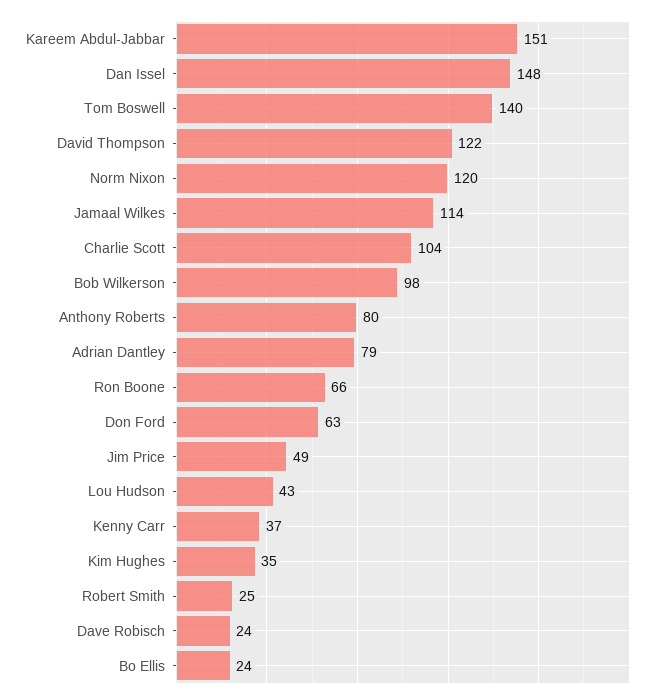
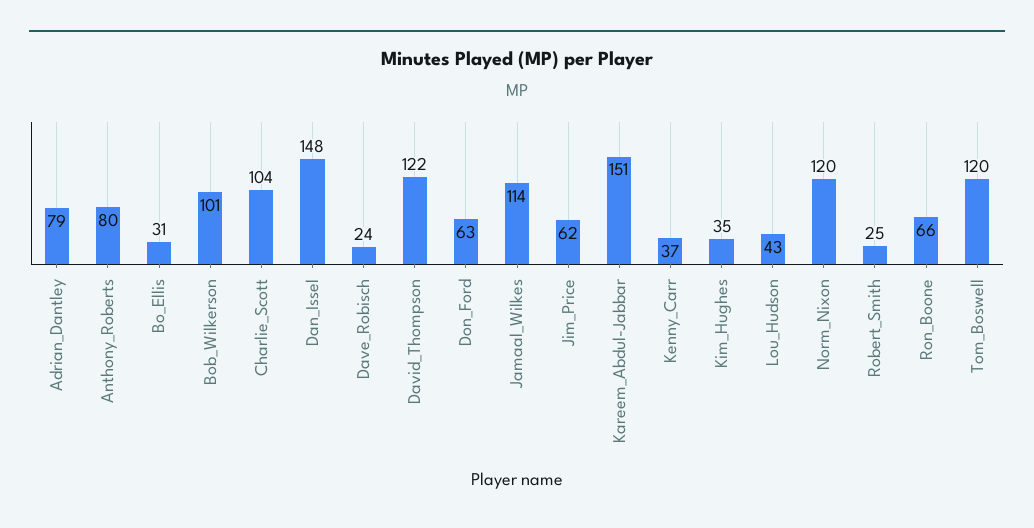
  {
    "Kareem Abdul-Jabbar": 151,
    "Dan Issel": 148,
-   "Tom Boswell": 140,
+   "Tom Boswell": 120,
    "David Thompson": 122,
    "Norm Nixon": 120,
    "Jamaal Wilkes": 114,
    "Charlie Scott": 104,
-   "Bob Wilkerson": 98,
+   "Bob Wilkerson": 101,
    "Anthony Roberts": 80,
    "Adrian Dantley": 79,
    "Ron Boone": 66,
    "Don Ford": 63,
-   "Jim Price": 49,
+   "Jim Price": 62,
    "Lou Hudson": 43,
    "Kenny Carr": 37,
    "Kim Hughes": 35,
    "Robert Smith": 25,
    "Dave Robisch": 24,
-   "Bo Ellis": 24
+   "Bo Ellis": 31
  }

